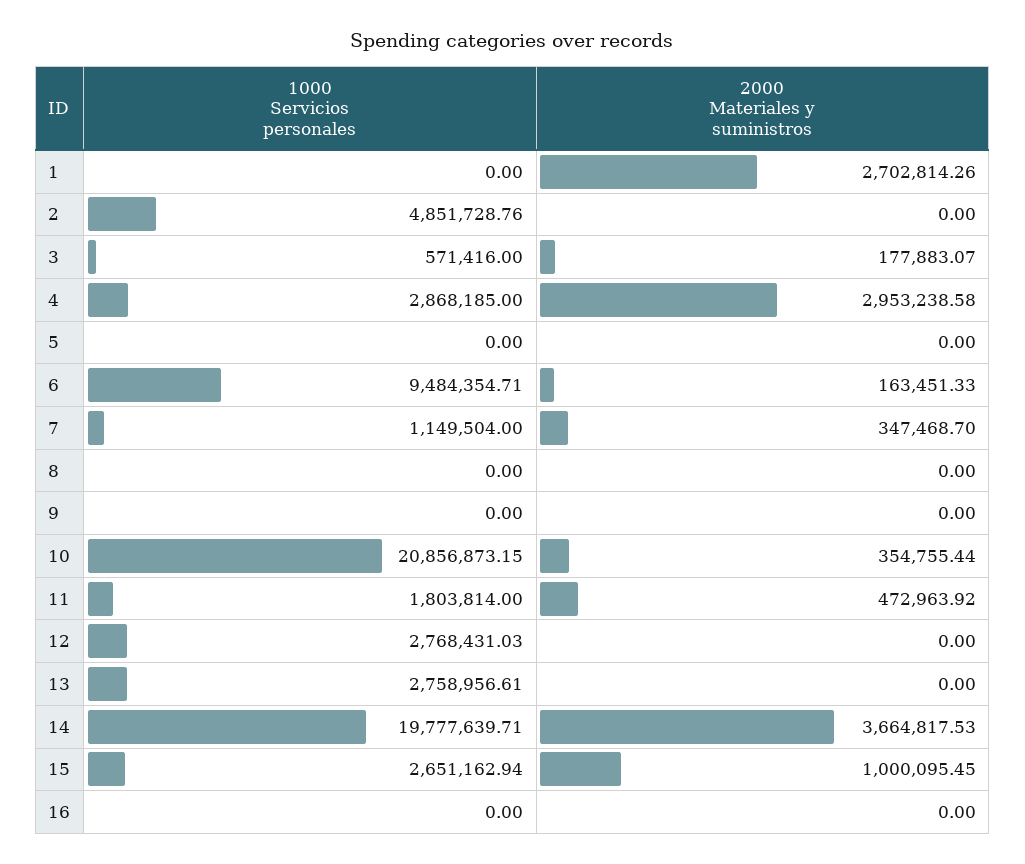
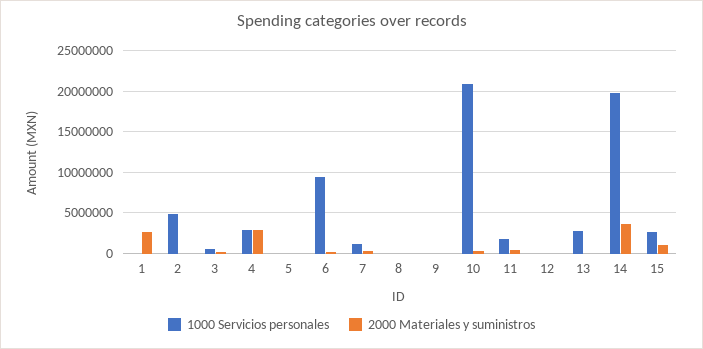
  {
    "1000 Servicios personales": {
      "1": 0,
      "2": 4851728.76,
      "3": 571416,
      "4": 2868185,
      "5": 0,
      "6": 9484354.71,
      "7": 1149504,
      "8": 0,
      "9": 0,
      "10": 20856873.15,
      "11": 1803814,
-     "12": 2768431.03,
+     "12": 0,
      "13": 2758956.61,
      "14": 19777639.71,
-     "15": 2651162.94,
+     "15": 2651162.94
-     "16": 0
    },
    "2000 Materiales y suministros": {
      "1": 2702814.26,
      "2": 0,
      "3": 177883.07,
      "4": 2953238.58,
      "5": 0,
      "6": 163451.33,
      "7": 347468.7,
      "8": 0,
      "9": 0,
      "10": 354755.44,
      "11": 472963.92,
      "12": 0,
      "13": 0,
      "14": 3664817.53,
-     "15": 1000095.45,
+     "15": 1000095.45
-     "16": 0
    }
  }

